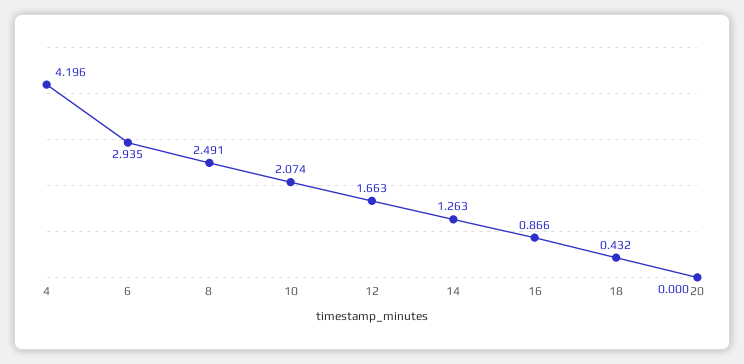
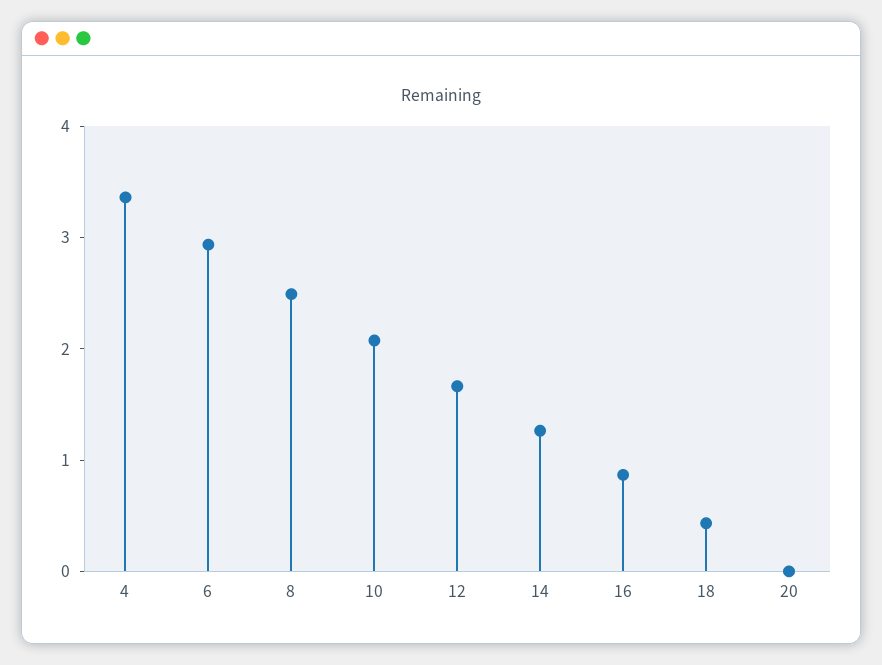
  {
-   "4": 4.196,
+   "4": 3.4,
    "6": 2.935,
    "8": 2.491,
    "10": 2.074,
    "12": 1.663,
    "14": 1.263,
    "16": 0.866,
    "18": 0.432,
    "20": 0
  }

